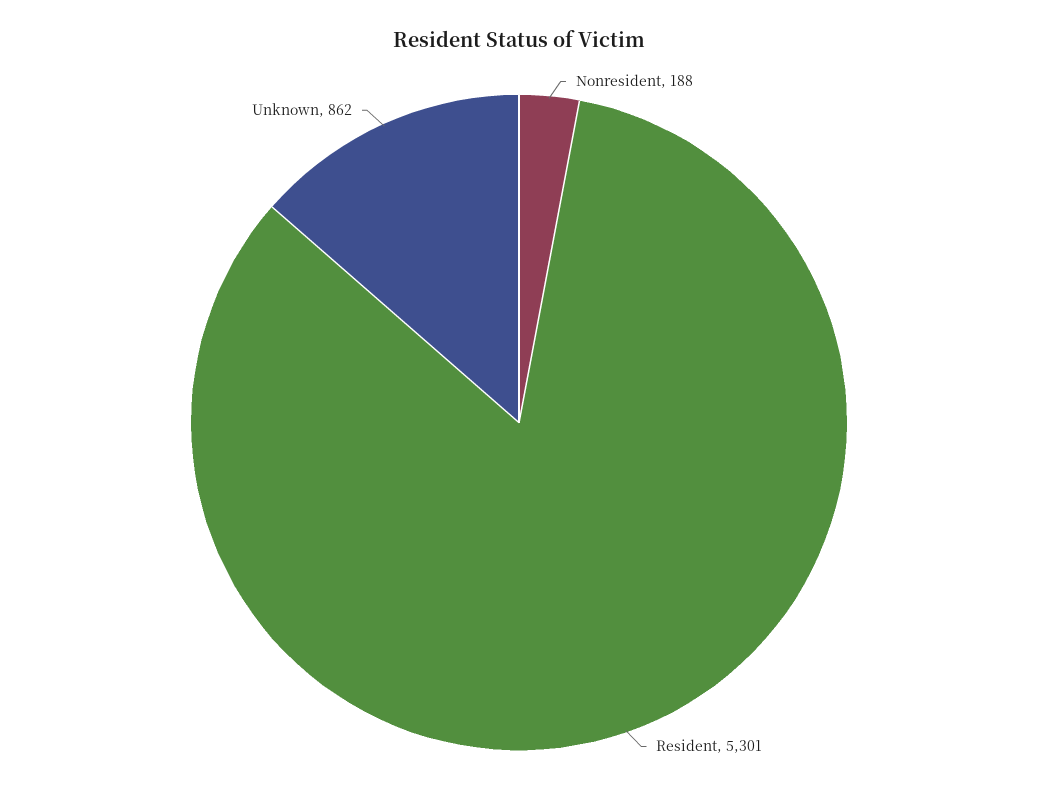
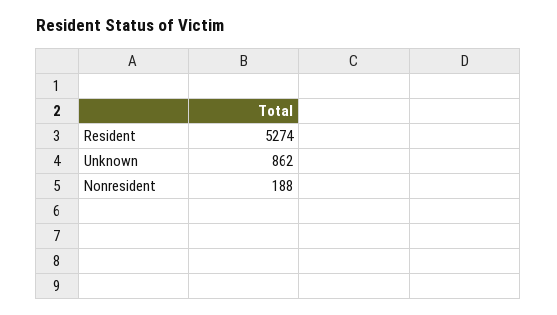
  {
    "Nonresident": 188,
-   "Resident": 5301,
+   "Resident": 5274,
    "Unknown": 862
  }

